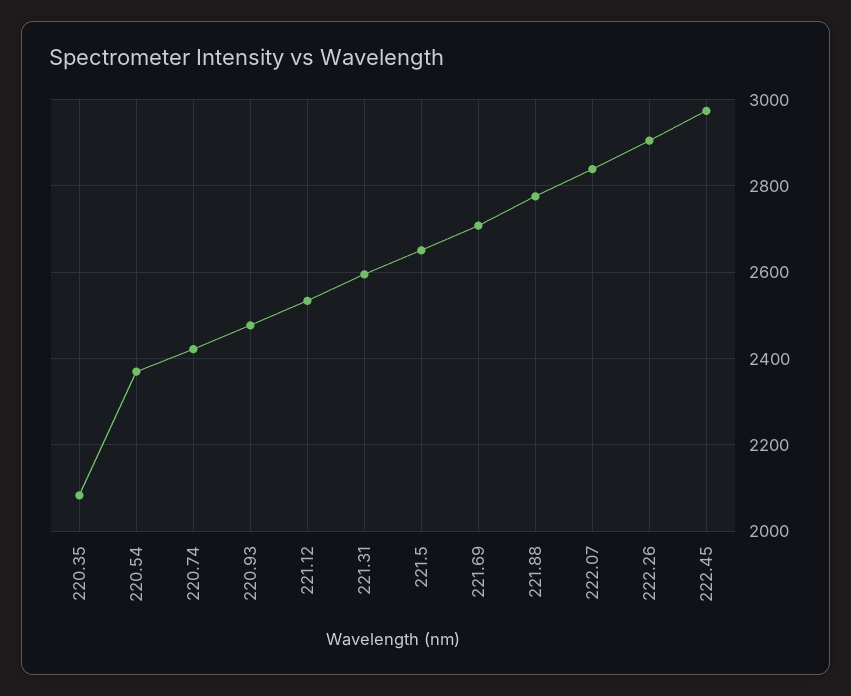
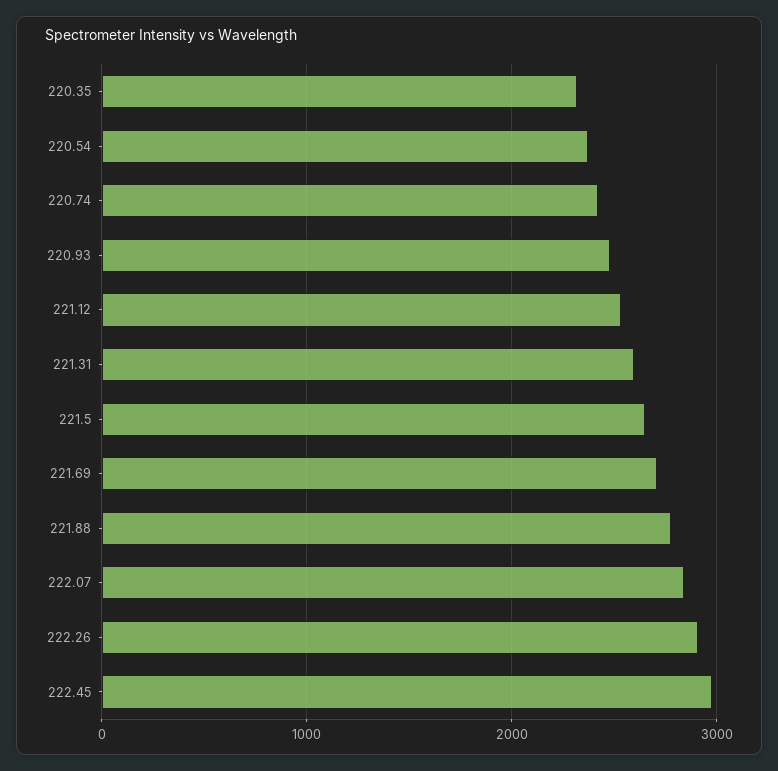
  {
-   "220.35": 2080,
+   "220.35": 2300,
    "220.54": 2380,
    "220.74": 2420,
    "220.93": 2480,
    "221.12": 2540,
    "221.31": 2600,
    "221.5": 2660,
    "221.69": 2700,
    "221.88": 2780,
    "222.07": 2840,
    "222.26": 2900,
    "222.45": 2980
  }

